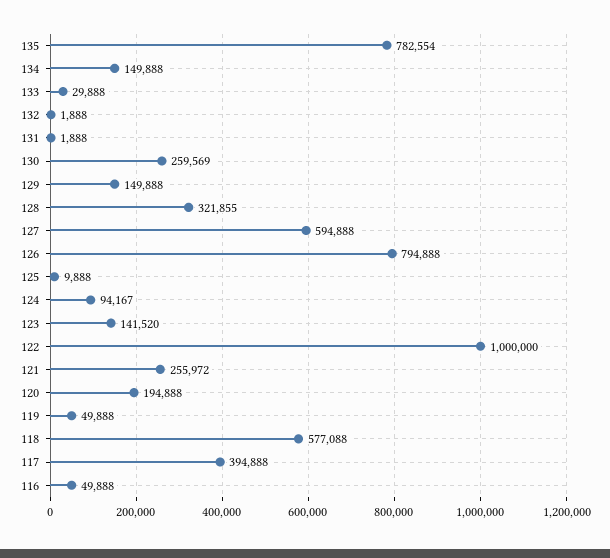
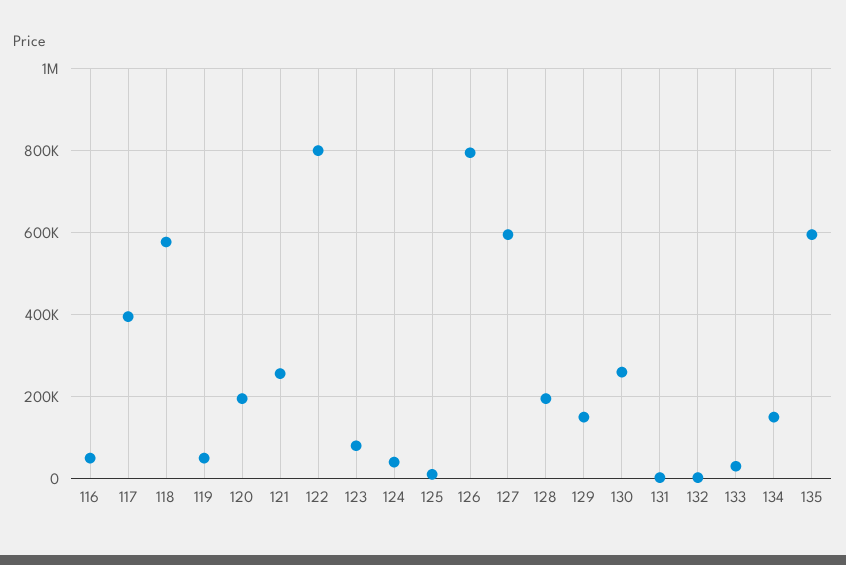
  {
-   "135": 782554,
+   "135": 600000,
    "134": 149888,
    "133": 29888,
    "132": 1888,
    "131": 1888,
    "130": 259569,
    "129": 149888,
-   "128": 321855,
+   "128": 200000,
    "127": 594888,
    "126": 794888,
    "125": 9888,
-   "124": 94167,
+   "124": 40000,
-   "123": 141520,
+   "123": 80000,
-   "122": 1000000,
+   "122": 800000,
    "121": 255972,
    "120": 194888,
    "119": 49888,
    "118": 577088,
    "117": 394888,
    "116": 49888
  }

